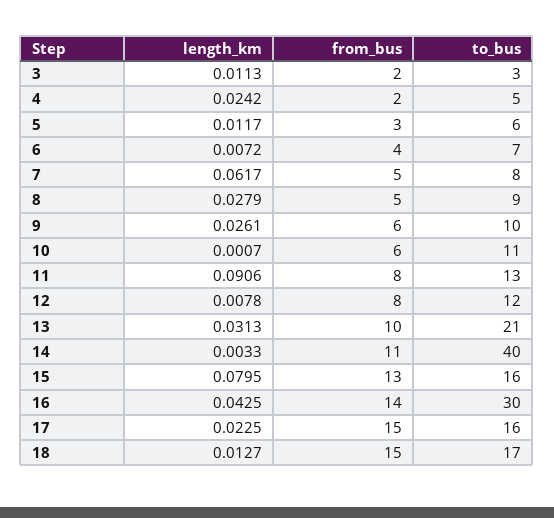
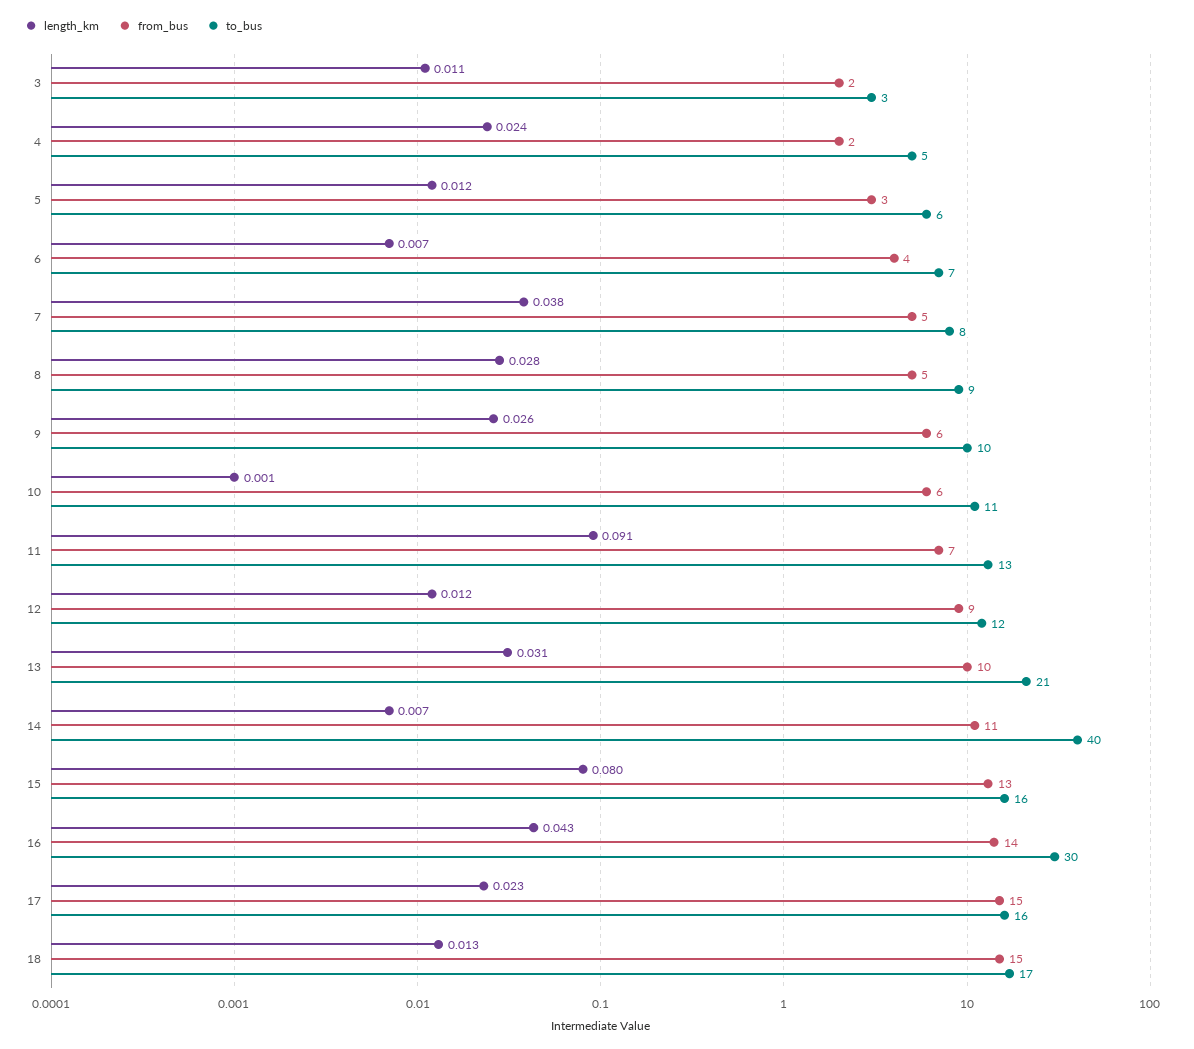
  {
    "length_km": {
      "3": 0.0113,
      "4": 0.0242,
      "5": 0.0117,
      "6": 0.0072,
-     "7": 0.0617,
+     "7": 0.038,
      "8": 0.0279,
      "9": 0.0261,
      "10": 0.0007,
      "11": 0.0906,
-     "12": 0.0078,
+     "12": 0.012,
      "13": 0.0313,
-     "14": 0.0033,
+     "14": 0.007,
      "15": 0.0795,
      "16": 0.0425,
      "17": 0.0225,
      "18": 0.0127
    },
    "from_bus": {
      "3": 2,
      "4": 2,
      "5": 3,
      "6": 4,
      "7": 5,
      "8": 5,
      "9": 6,
      "10": 6,
-     "11": 8,
+     "11": 7,
-     "12": 8,
+     "12": 9,
      "13": 10,
      "14": 11,
      "15": 13,
      "16": 14,
      "17": 15,
      "18": 15
    },
    "to_bus": {
      "3": 3,
      "4": 5,
      "5": 6,
      "6": 7,
      "7": 8,
      "8": 9,
      "9": 10,
      "10": 11,
      "11": 13,
      "12": 12,
      "13": 21,
      "14": 40,
      "15": 16,
      "16": 30,
      "17": 16,
      "18": 17
    }
  }

